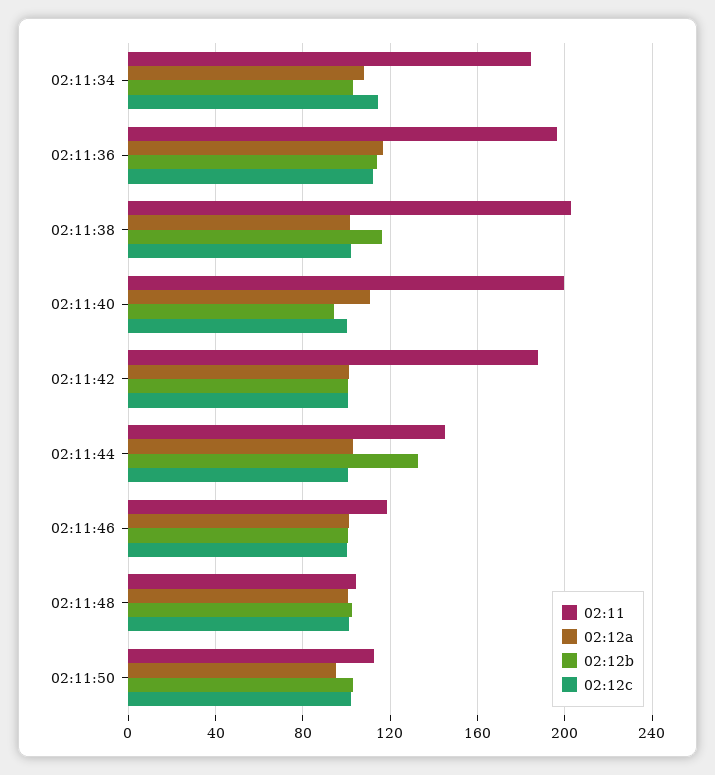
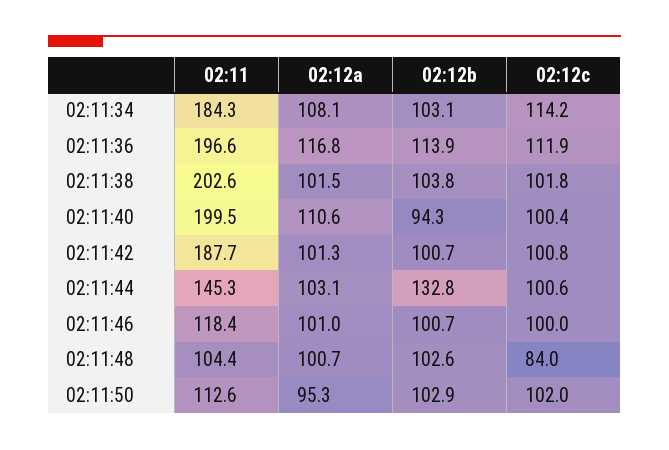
  {
    "02:11": {
      "02:11:34": 184.3,
      "02:11:36": 196.6,
      "02:11:38": 202.6,
      "02:11:40": 199.5,
      "02:11:42": 187.7,
      "02:11:44": 145.3,
      "02:11:46": 118.4,
      "02:11:48": 104.4,
      "02:11:50": 112.6
    },
    "02:12a": {
      "02:11:34": 108.1,
      "02:11:36": 116.8,
      "02:11:38": 101.5,
      "02:11:40": 110.6,
      "02:11:42": 101.3,
      "02:11:44": 103.1,
      "02:11:46": 101,
      "02:11:48": 100.7,
      "02:11:50": 95.3
    },
    "02:12b": {
      "02:11:34": 103.1,
      "02:11:36": 113.9,
-     "02:11:38": 115,
+     "02:11:38": 103.8,
      "02:11:40": 94.3,
      "02:11:42": 100.7,
      "02:11:44": 132.8,
      "02:11:46": 100.7,
      "02:11:48": 102.6,
      "02:11:50": 102.9
    },
    "02:12c": {
      "02:11:34": 114.2,
      "02:11:36": 111.9,
      "02:11:38": 101.8,
      "02:11:40": 100.4,
      "02:11:42": 100.8,
      "02:11:44": 100.6,
      "02:11:46": 100,
-     "02:11:48": 100,
+     "02:11:48": 84,
      "02:11:50": 102
    }
  }

